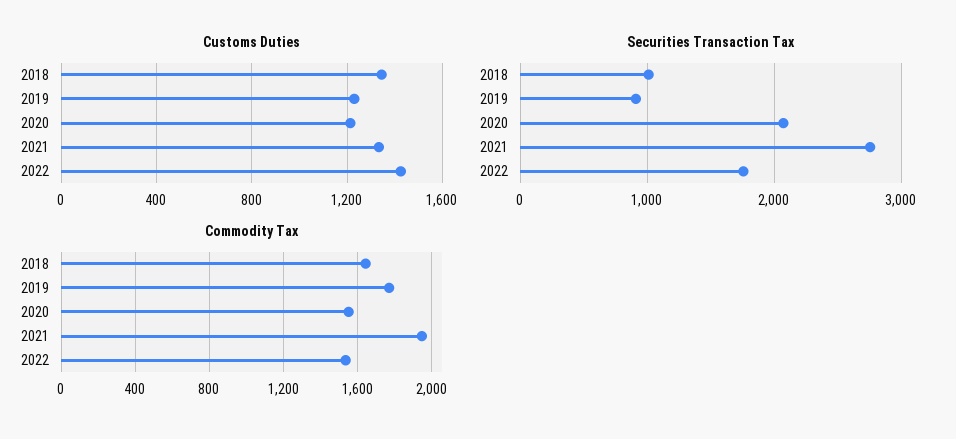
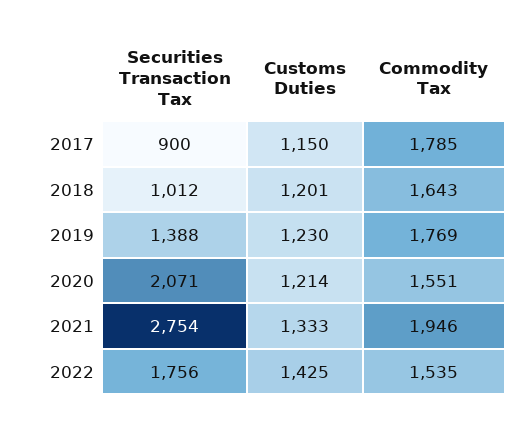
  {
    "Customs Duties": {
-     "2018": 1350,
+     "2018": 1201,
      "2019": 1230,
      "2020": 1214,
      "2021": 1333,
-     "2022": 1425
+     "2022": 1425,
+     "2017": 1150
    },
    "Securities Transaction Tax": {
      "2018": 1012,
-     "2019": 900,
+     "2019": 1388,
      "2020": 2071,
      "2021": 2754,
-     "2022": 1756
+     "2022": 1756,
+     "2017": 900
    },
    "Commodity Tax": {
      "2018": 1643,
      "2019": 1769,
      "2020": 1551,
      "2021": 1946,
-     "2022": 1535
+     "2022": 1535,
+     "2017": 1785
    }
  }

